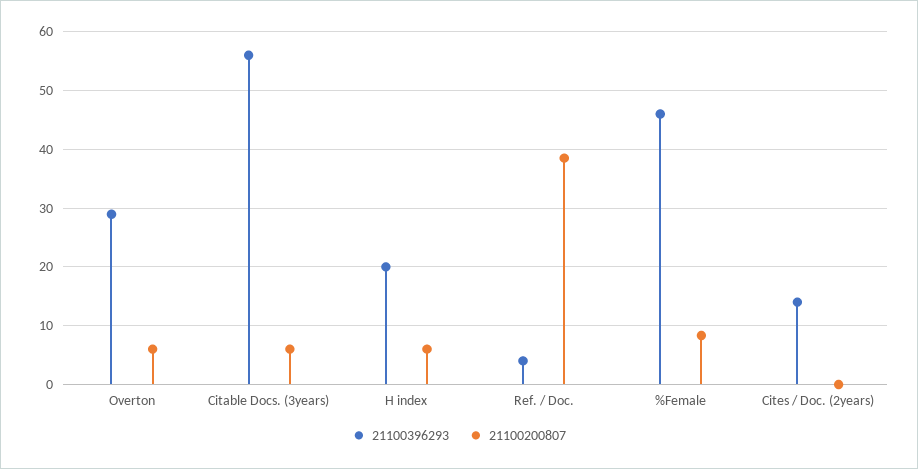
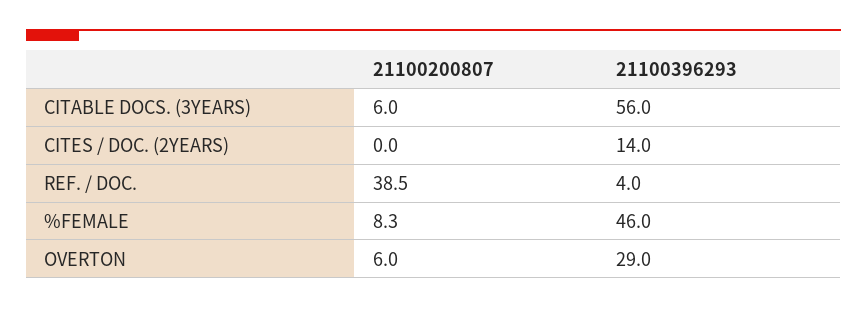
  {
    "21100396293": {
      "Overton": 29,
      "Citable Docs. (3years)": 56,
-     "H index": 20,
      "Ref. / Doc.": 4,
      "%Female": 46,
      "Cites / Doc. (2years)": 14
    },
    "21100200807": {
      "Overton": 6,
      "Citable Docs. (3years)": 6,
-     "H index": 6,
      "Ref. / Doc.": 38.5,
      "%Female": 8.3,
      "Cites / Doc. (2years)": 0
    }
  }

